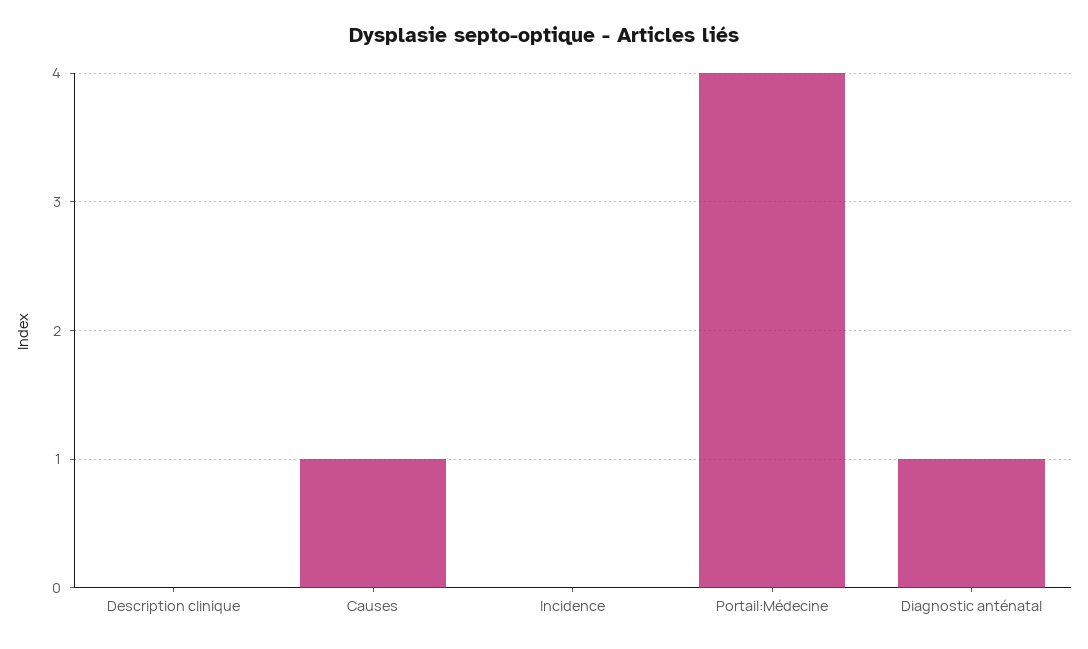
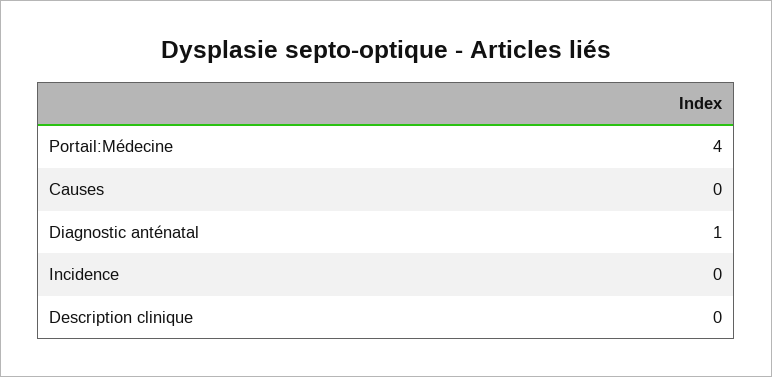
  {
    "Description clinique": 0,
-   "Causes": 1,
+   "Causes": 0,
    "Incidence": 0,
    "Portail:Médecine": 4,
    "Diagnostic anténatal": 1
  }

